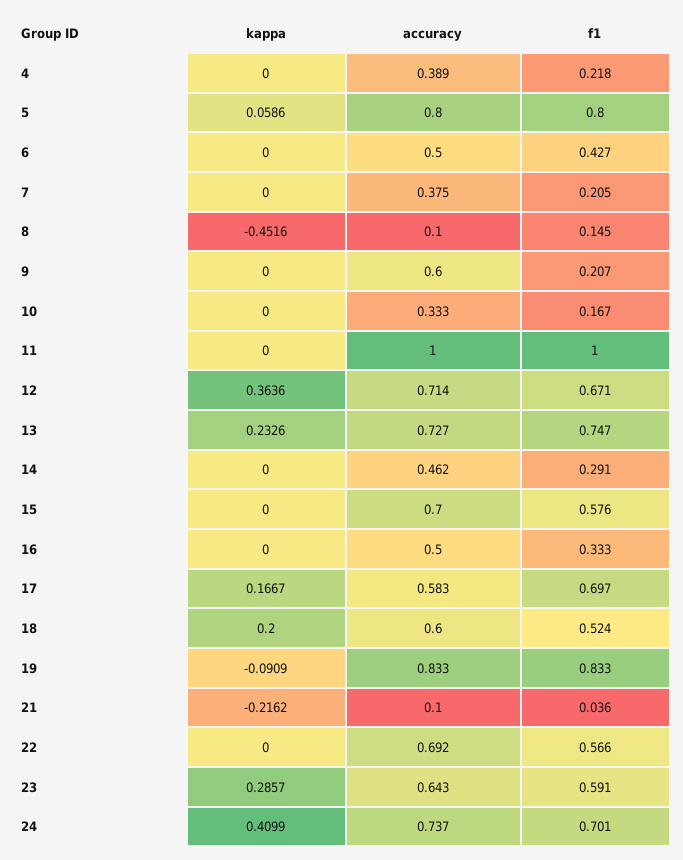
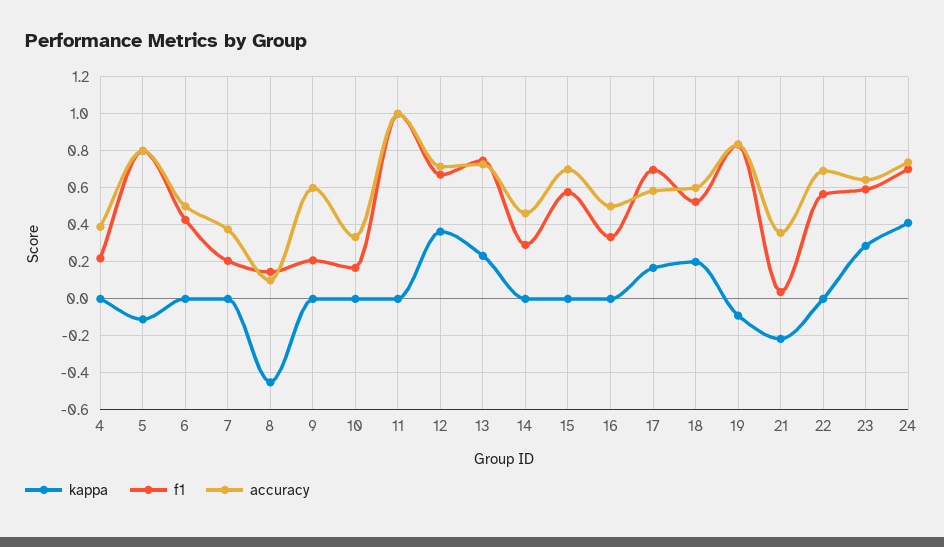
  {
    "kappa": {
      "4": 0,
-     "5": 0.0586,
+     "5": -0.1,
      "6": 0,
      "7": 0,
      "8": -0.4516,
      "9": 0,
      "10": 0,
      "11": 0,
      "12": 0.3636,
      "13": 0.2326,
      "14": 0,
      "15": 0,
      "16": 0,
      "17": 0.1667,
      "18": 0.2,
      "19": -0.0909,
      "21": -0.2162,
      "22": 0,
      "23": 0.2857,
      "24": 0.4099
    },
    "accuracy": {
      "4": 0.389,
      "5": 0.8,
      "6": 0.5,
      "7": 0.375,
      "8": 0.1,
      "9": 0.6,
      "10": 0.333,
      "11": 1,
      "12": 0.714,
      "13": 0.727,
      "14": 0.462,
      "15": 0.7,
      "16": 0.5,
      "17": 0.583,
      "18": 0.6,
      "19": 0.833,
-     "21": 0.1,
+     "21": 0.35,
      "22": 0.692,
      "23": 0.643,
      "24": 0.737
    },
    "f1": {
      "4": 0.218,
      "5": 0.8,
      "6": 0.427,
      "7": 0.205,
      "8": 0.145,
      "9": 0.207,
      "10": 0.167,
      "11": 1,
      "12": 0.671,
      "13": 0.747,
      "14": 0.291,
      "15": 0.576,
      "16": 0.333,
      "17": 0.697,
      "18": 0.524,
      "19": 0.833,
      "21": 0.036,
      "22": 0.566,
      "23": 0.591,
      "24": 0.701
    }
  }

